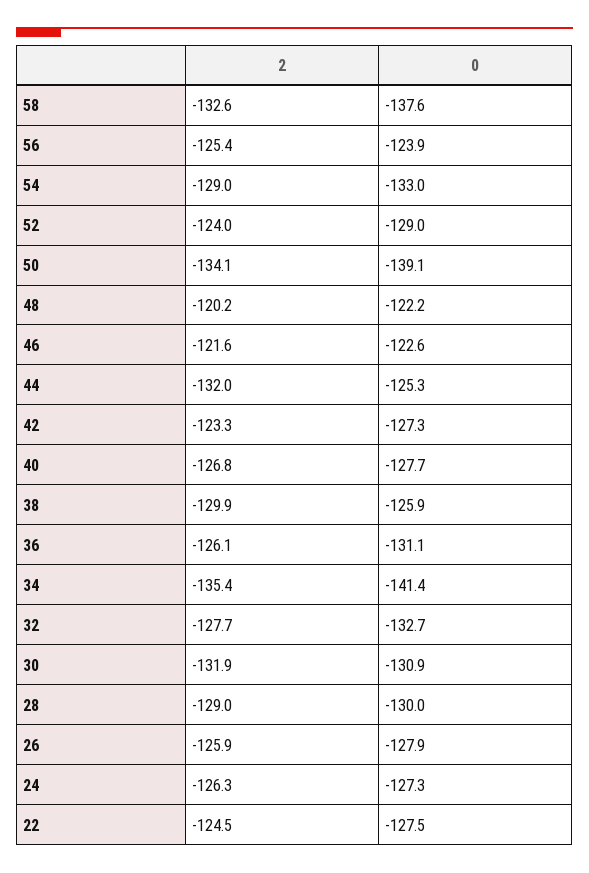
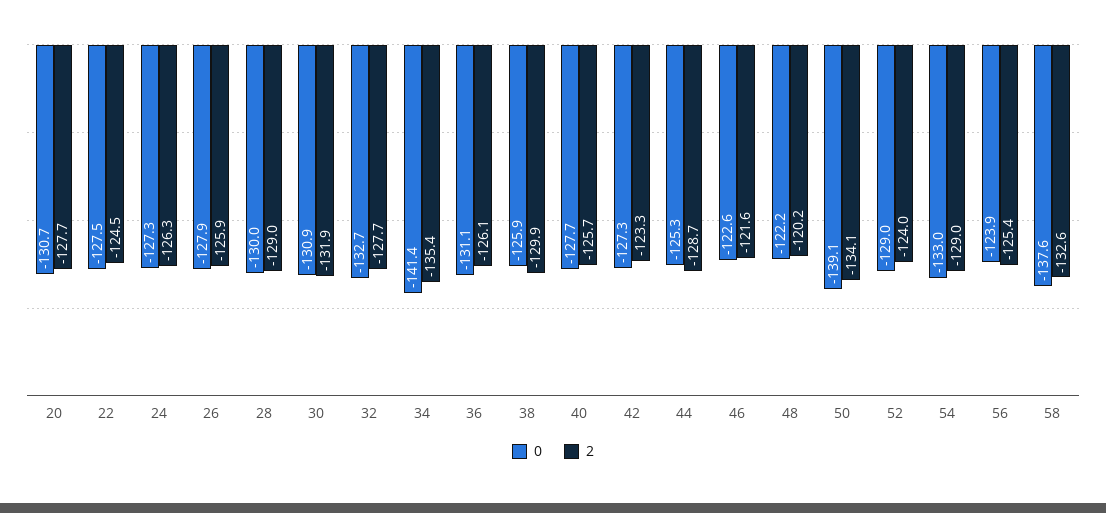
  {
    "2": {
      "58": -132.6,
      "56": -125.4,
      "54": -129,
      "52": -124,
      "50": -134.1,
      "48": -120.2,
      "46": -121.6,
-     "44": -132,
+     "44": -128.7,
      "42": -123.3,
-     "40": -126.8,
+     "40": -125.7,
      "38": -129.9,
      "36": -126.1,
      "34": -135.4,
      "32": -127.7,
      "30": -131.9,
      "28": -129,
      "26": -125.9,
      "24": -126.3,
-     "22": -124.5
+     "22": -124.5,
+     "20": -127.7
    },
    "0": {
      "58": -137.6,
      "56": -123.9,
      "54": -133,
      "52": -129,
      "50": -139.1,
      "48": -122.2,
      "46": -122.6,
      "44": -125.3,
      "42": -127.3,
      "40": -127.7,
      "38": -125.9,
      "36": -131.1,
      "34": -141.4,
      "32": -132.7,
      "30": -130.9,
      "28": -130,
      "26": -127.9,
      "24": -127.3,
-     "22": -127.5
+     "22": -127.5,
+     "20": -130.7
    }
  }

